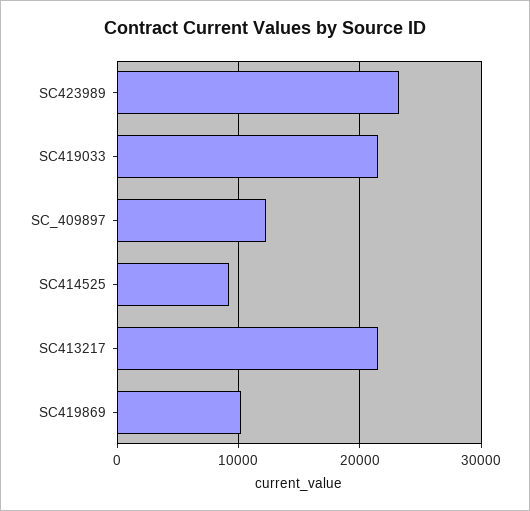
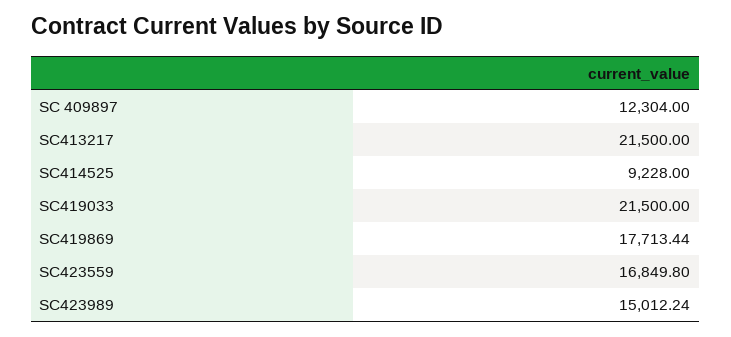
  {
-   "SC423989": 23000,
+   "SC423989": 15012.24,
    "SC419033": 21500,
    "SC_409897": 12304,
    "SC414525": 9228,
    "SC413217": 21500,
-   "SC419869": 10000
+   "SC419869": 17713.44,
+   "SC423559": 16849.8
  }

